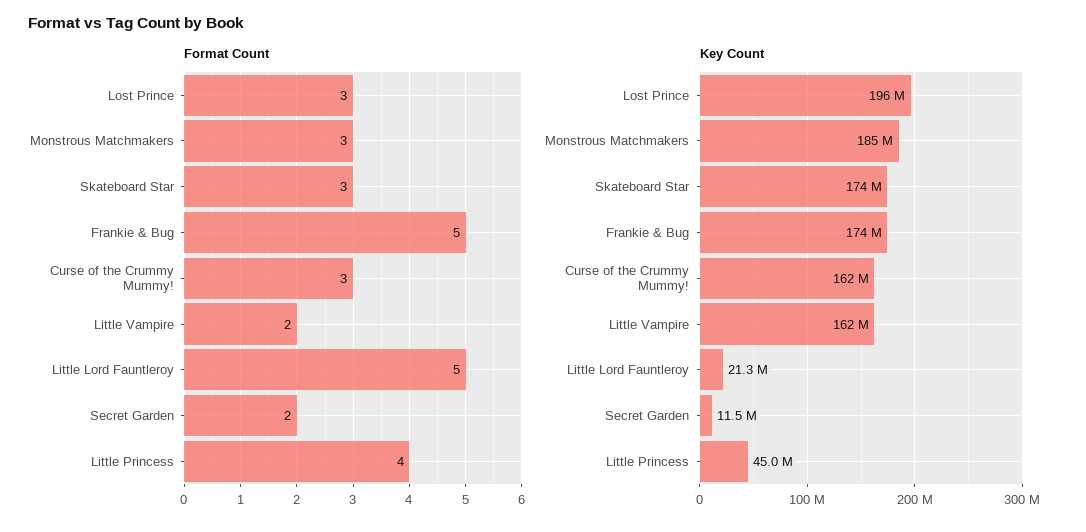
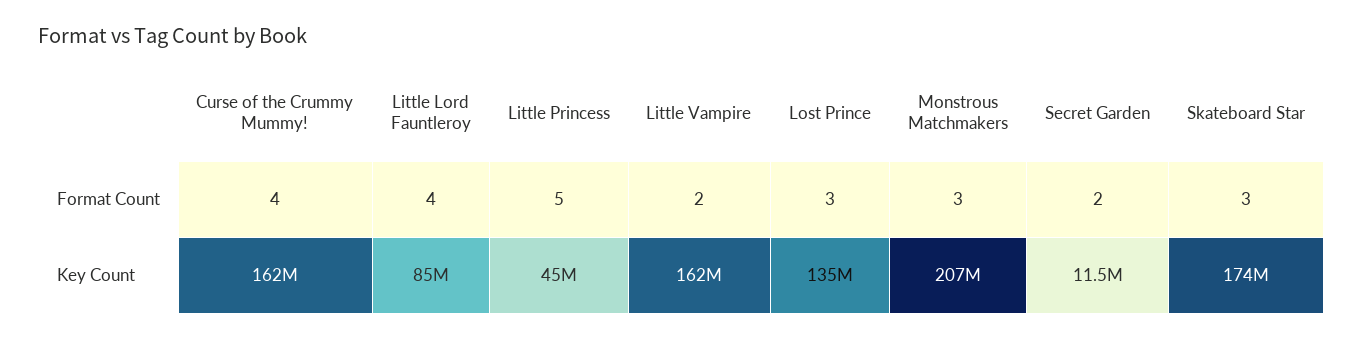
  {
    "Format Count": {
      "Lost Prince": 3,
      "Monstrous Matchmakers": 3,
      "Skateboard Star": 3,
-     "Frankie & Bug": 5,
-     "Curse of the Crummy Mummy!": 3,
+     "Curse of the Crummy Mummy!": 4,
      "Little Vampire": 2,
-     "Little Lord Fauntleroy": 5,
+     "Little Lord Fauntleroy": 4,
      "Secret Garden": 2,
-     "Little Princess": 4
+     "Little Princess": 5
    },
    "Key Count": {
-     "Lost Prince": 196000000,
+     "Lost Prince": 135000000,
-     "Monstrous Matchmakers": 185000000,
+     "Monstrous Matchmakers": 207000000,
      "Skateboard Star": 174000000,
-     "Frankie & Bug": 174000000,
      "Curse of the Crummy Mummy!": 162000000,
      "Little Vampire": 162000000,
-     "Little Lord Fauntleroy": 21300000,
+     "Little Lord Fauntleroy": 85000000,
      "Secret Garden": 11500000,
      "Little Princess": 45000000
    }
  }

